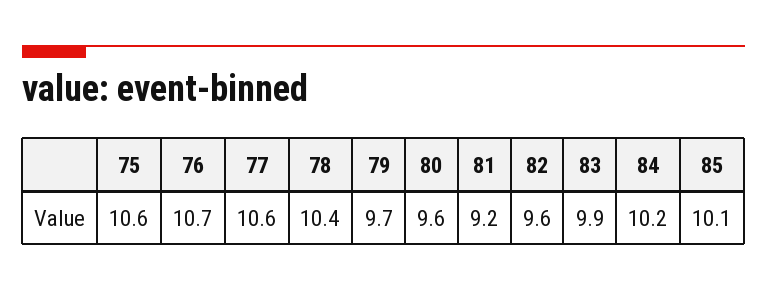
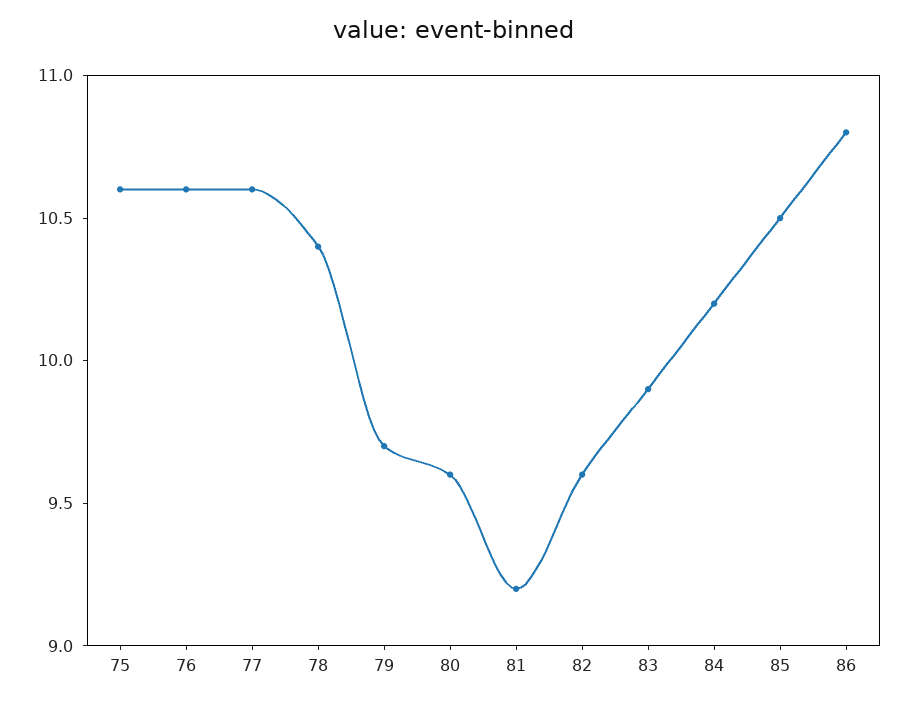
  {
    "75": 10.6,
-   "76": 10.7,
+   "76": 10.6,
    "77": 10.6,
    "78": 10.4,
    "79": 9.7,
    "80": 9.6,
    "81": 9.2,
    "82": 9.6,
    "83": 9.9,
    "84": 10.2,
-   "85": 10.1
+   "85": 10.5,
+   "86": 10.8
  }

